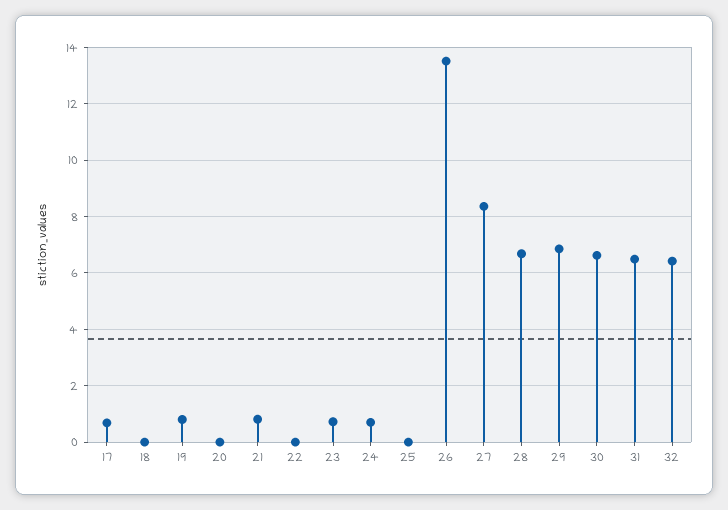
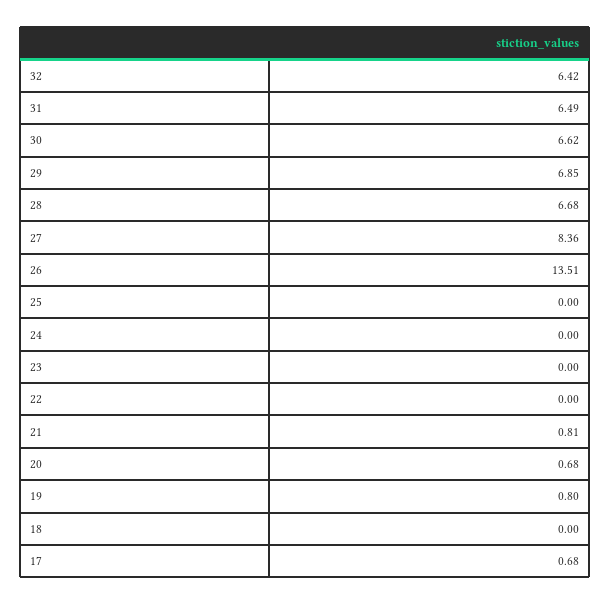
  {
    "17": 0.68,
    "18": 0,
    "19": 0.8,
-   "20": 0,
+   "20": 0.68,
    "21": 0.81,
    "22": 0,
-   "23": 0.75,
+   "23": 0,
-   "24": 0.75,
+   "24": 0,
    "25": 0,
    "26": 13.51,
    "27": 8.36,
    "28": 6.68,
    "29": 6.85,
    "30": 6.62,
    "31": 6.49,
    "32": 6.42
  }

